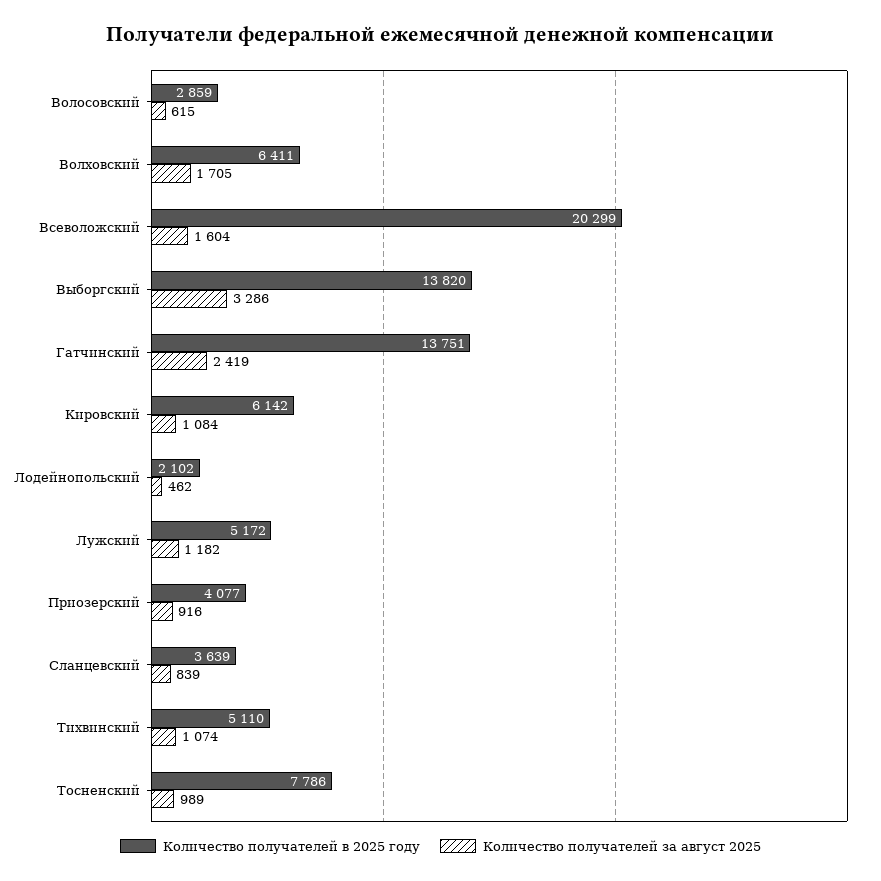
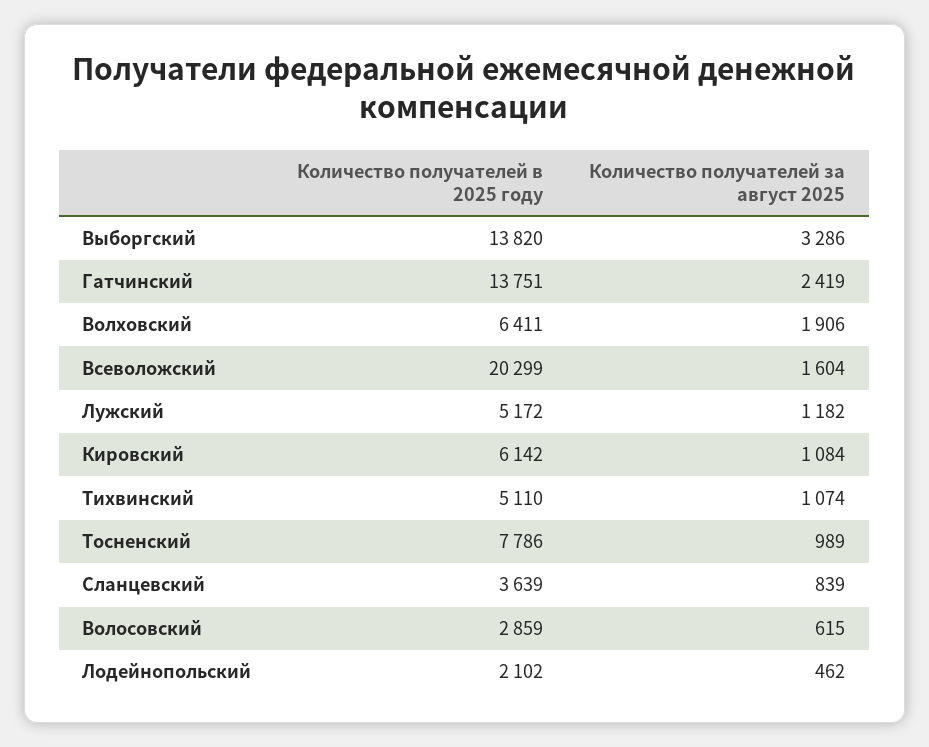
  {
    "Количество получателей в 2025 году": {
      "Волосовский": 2859,
      "Волховский": 6411,
      "Всеволожский": 20299,
      "Выборгский": 13820,
      "Гатчинский": 13751,
      "Кировский": 6142,
      "Лодейнопольский": 2102,
      "Лужский": 5172,
-     "Приозерский": 4077,
      "Сланцевский": 3639,
      "Тихвинский": 5110,
      "Тосненский": 7786
    },
    "Количество получателей за август 2025": {
      "Волосовский": 615,
-     "Волховский": 1705,
+     "Волховский": 1906,
      "Всеволожский": 1604,
      "Выборгский": 3286,
      "Гатчинский": 2419,
      "Кировский": 1084,
      "Лодейнопольский": 462,
      "Лужский": 1182,
-     "Приозерский": 916,
      "Сланцевский": 839,
      "Тихвинский": 1074,
      "Тосненский": 989
    }
  }

